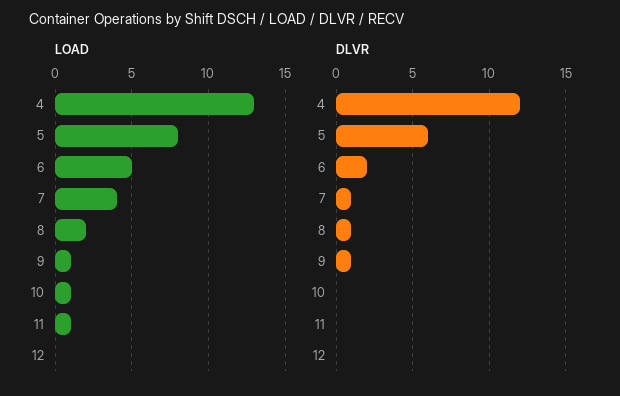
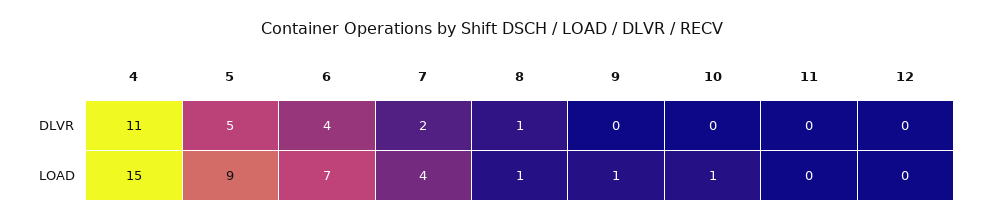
  {
    "LOAD": {
-     "4": 13,
+     "4": 15,
-     "5": 8,
+     "5": 9,
-     "6": 5,
+     "6": 7,
      "7": 4,
-     "8": 2,
+     "8": 1,
      "9": 1,
      "10": 1,
-     "11": 1,
+     "11": 0,
      "12": 0
    },
    "DLVR": {
-     "4": 12,
+     "4": 11,
-     "5": 6,
+     "5": 5,
-     "6": 2,
+     "6": 4,
-     "7": 1,
+     "7": 2,
      "8": 1,
-     "9": 1,
+     "9": 0,
      "10": 0,
      "11": 0,
      "12": 0
    }
  }

